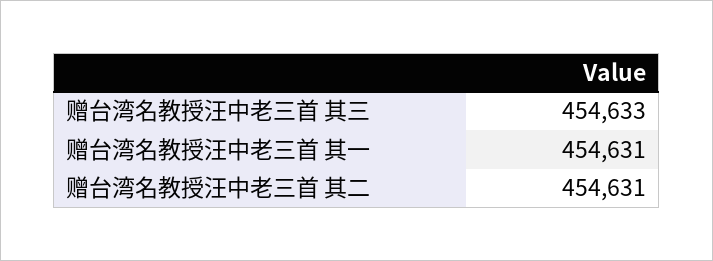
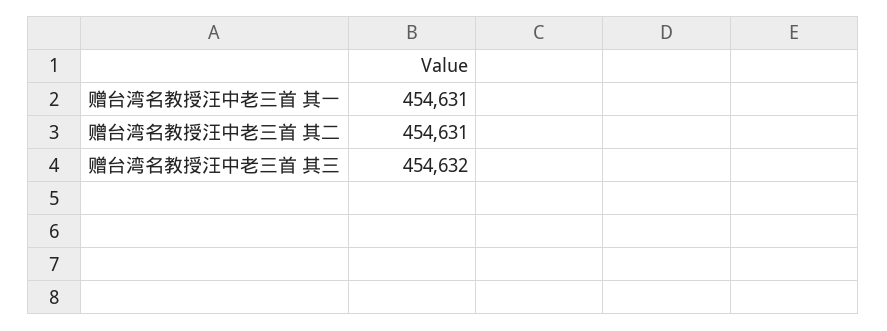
  {
-   "赠台湾名教授汪中老三首 其三": 454633,
+   "赠台湾名教授汪中老三首 其三": 454632,
    "赠台湾名教授汪中老三首 其一": 454631,
    "赠台湾名教授汪中老三首 其二": 454631
  }

